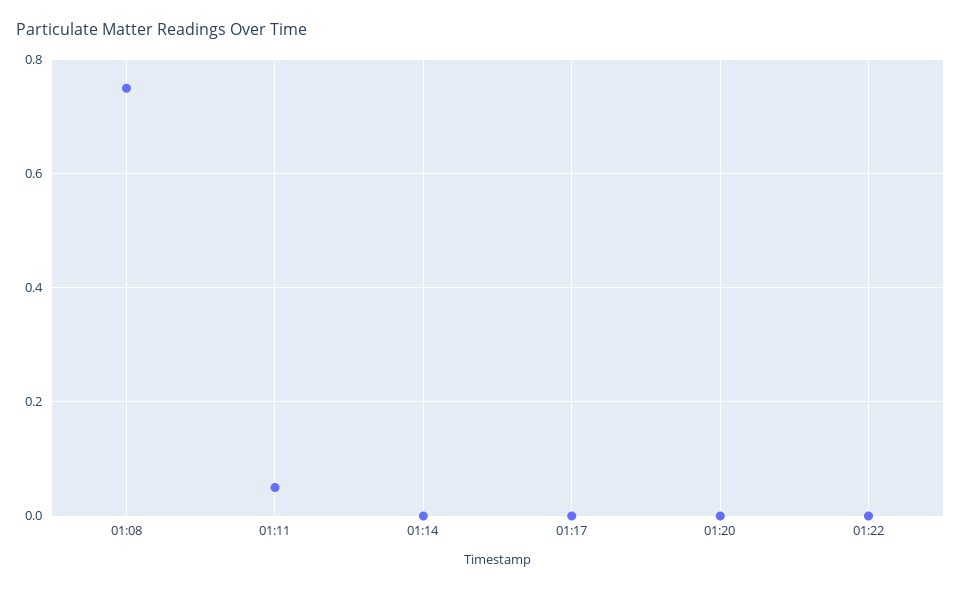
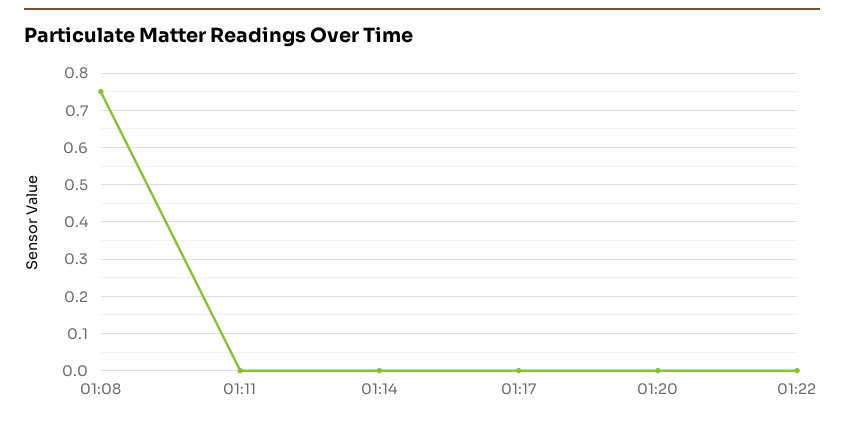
  {
    "01:08": 0.75,
-   "01:11": 0.05,
+   "01:11": 0,
    "01:14": 0,
    "01:17": 0,
    "01:20": 0,
    "01:22": 0
  }

